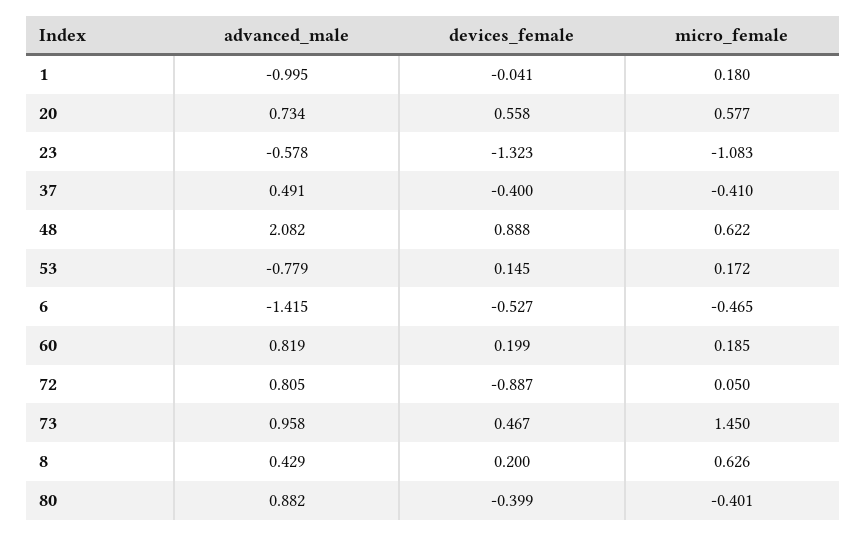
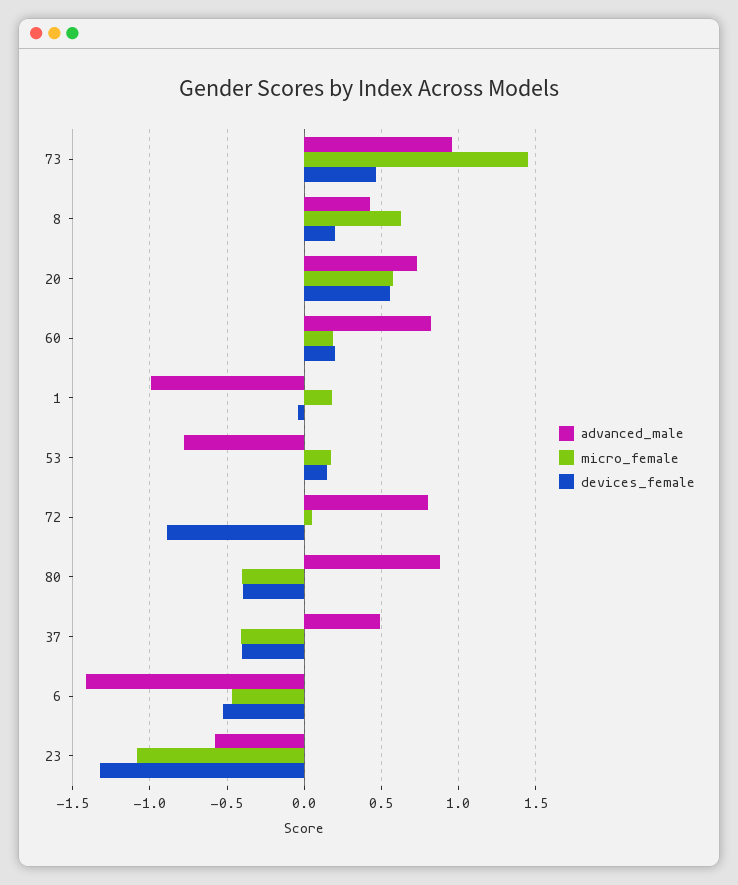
  {
    "advanced_male": {
      "1": -0.995,
      "20": 0.734,
      "23": -0.578,
      "37": 0.491,
-     "48": 2.082,
      "53": -0.779,
      "6": -1.415,
      "60": 0.819,
      "72": 0.805,
      "73": 0.958,
      "8": 0.429,
      "80": 0.882
    },
    "devices_female": {
      "1": -0.041,
      "20": 0.558,
      "23": -1.323,
      "37": -0.4,
-     "48": 0.888,
      "53": 0.145,
      "6": -0.527,
      "60": 0.199,
      "72": -0.887,
      "73": 0.467,
      "8": 0.2,
      "80": -0.399
    },
    "micro_female": {
      "1": 0.18,
      "20": 0.577,
      "23": -1.083,
      "37": -0.41,
-     "48": 0.622,
      "53": 0.172,
      "6": -0.465,
      "60": 0.185,
      "72": 0.05,
      "73": 1.45,
      "8": 0.626,
      "80": -0.401
    }
  }

